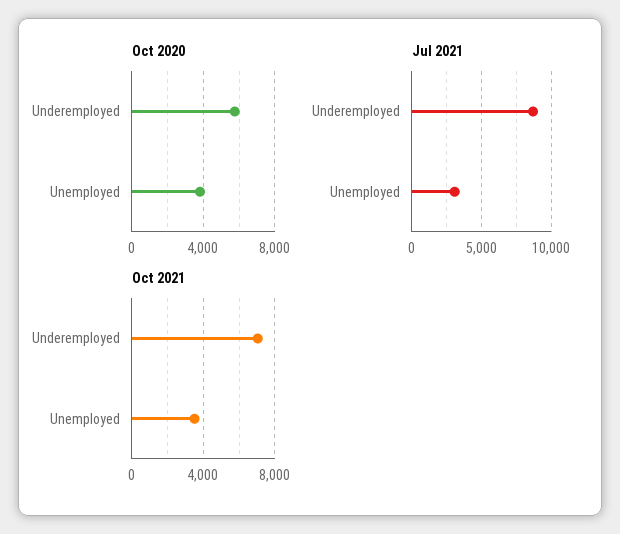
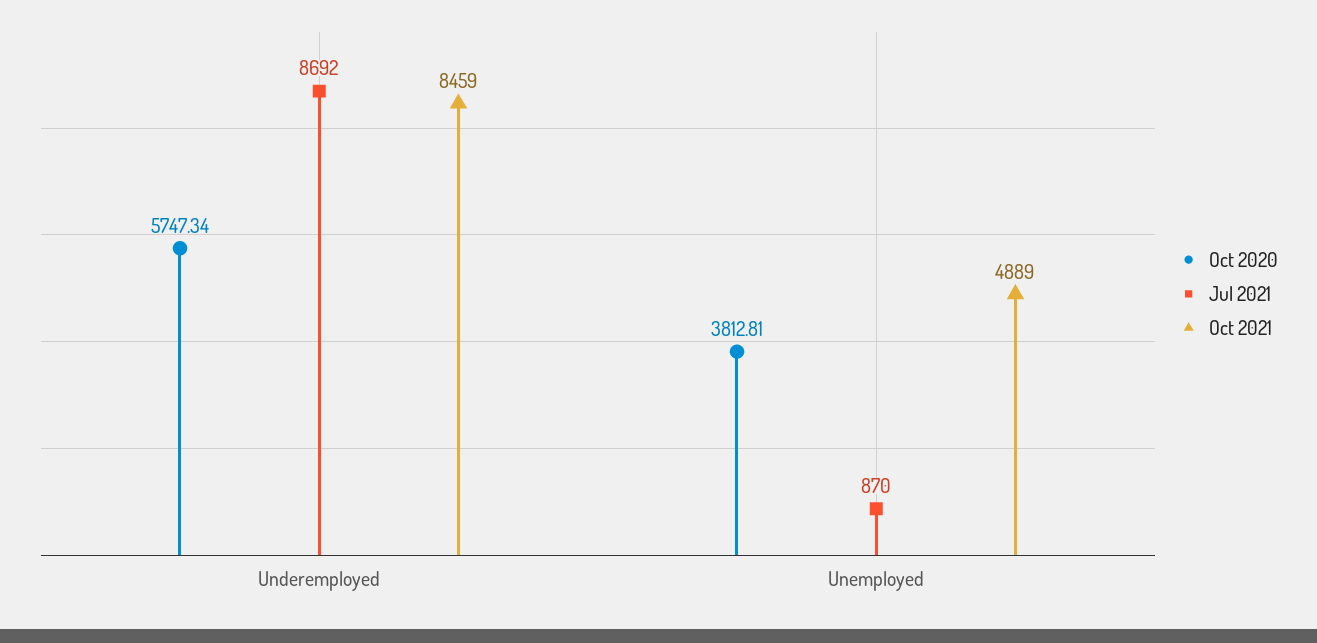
  {
    "Oct 2020": {
      "Underemployed": 5747.34,
      "Unemployed": 3812.81
    },
    "Jul 2021": {
      "Underemployed": 8692,
-     "Unemployed": 3000
+     "Unemployed": 870
    },
    "Oct 2021": {
-     "Underemployed": 7000,
+     "Underemployed": 8459,
-     "Unemployed": 3500
+     "Unemployed": 4889
    }
  }

